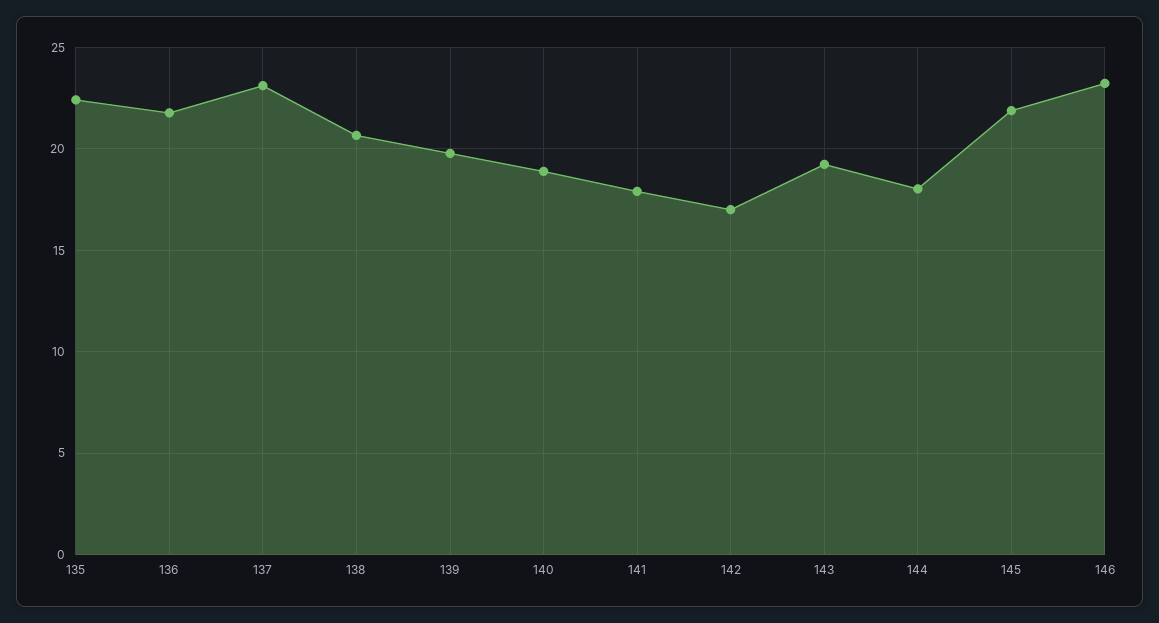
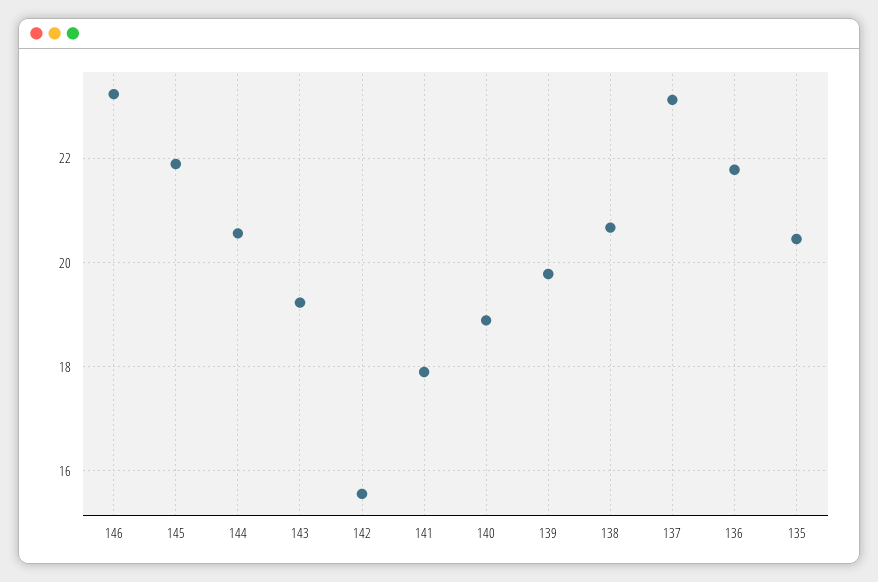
  {
-   "135": 22.5,
+   "135": 20.4,
    "136": 21.8,
    "137": 23.2,
    "138": 20.6,
    "139": 19.8,
    "140": 18.8,
    "141": 18,
-   "142": 17,
+   "142": 15.6,
    "143": 19.2,
-   "144": 18,
+   "144": 20.6,
    "145": 21.8,
    "146": 23.2
  }

